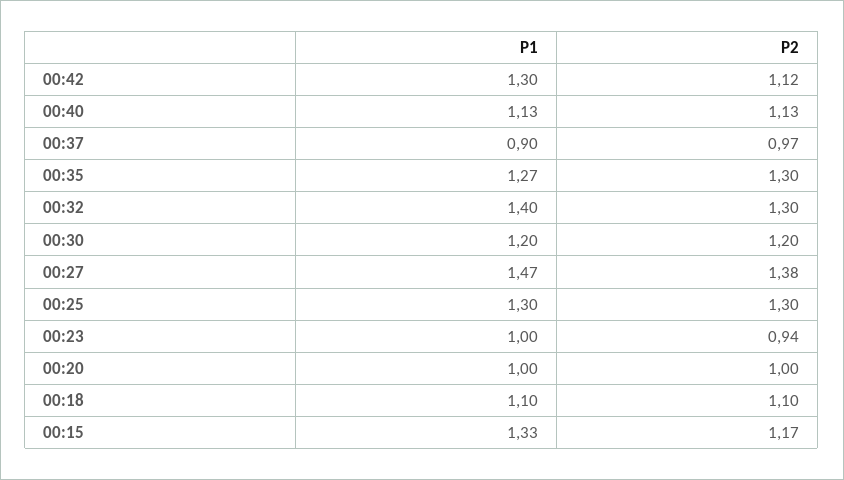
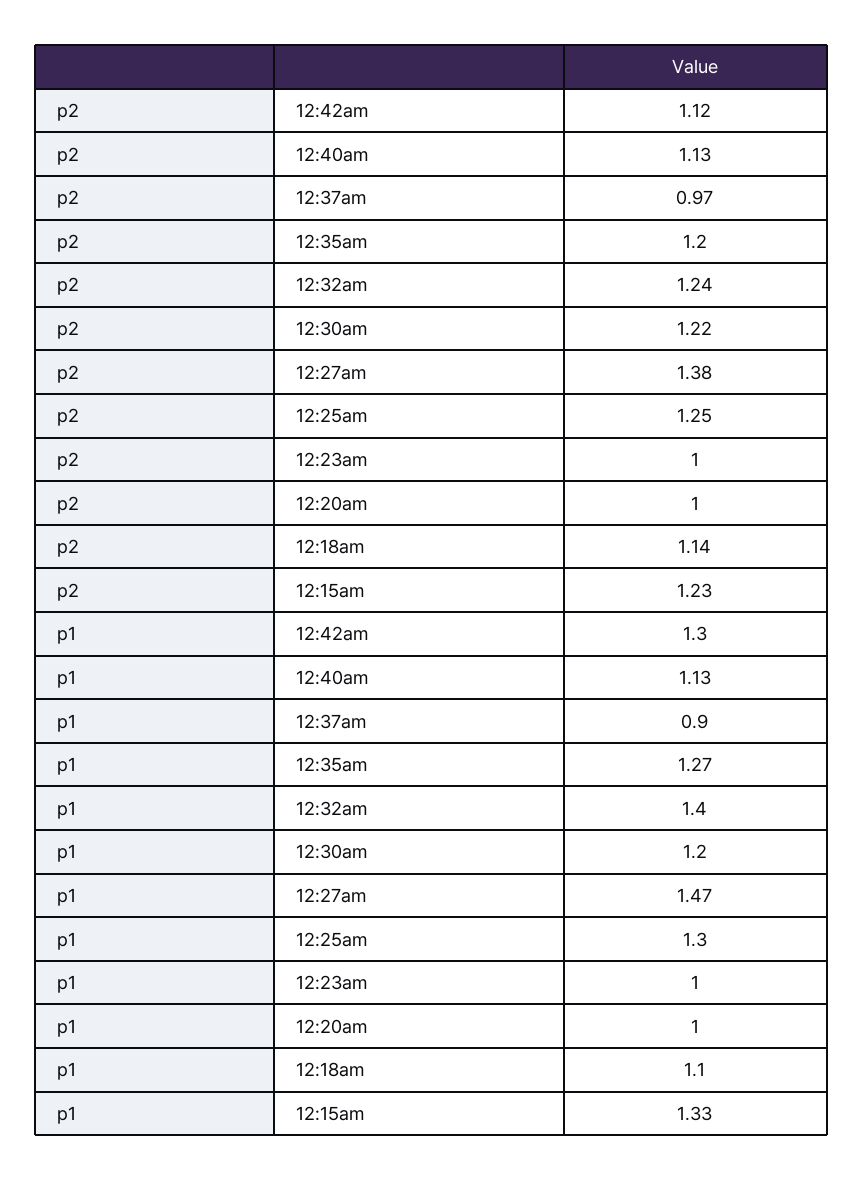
  {
    "P1": {
      "00:42": 1.3,
      "00:40": 1.13,
      "00:37": 0.9,
      "00:35": 1.27,
      "00:32": 1.4,
      "00:30": 1.2,
      "00:27": 1.47,
      "00:25": 1.3,
      "00:23": 1,
      "00:20": 1,
      "00:18": 1.1,
      "00:15": 1.33
    },
    "P2": {
      "00:42": 1.12,
      "00:40": 1.13,
      "00:37": 0.97,
-     "00:35": 1.3,
+     "00:35": 1.2,
-     "00:32": 1.3,
+     "00:32": 1.24,
-     "00:30": 1.2,
+     "00:30": 1.22,
      "00:27": 1.38,
-     "00:25": 1.3,
+     "00:25": 1.25,
-     "00:23": 0.94,
+     "00:23": 1,
      "00:20": 1,
-     "00:18": 1.1,
+     "00:18": 1.14,
-     "00:15": 1.17
+     "00:15": 1.23
    }
  }

